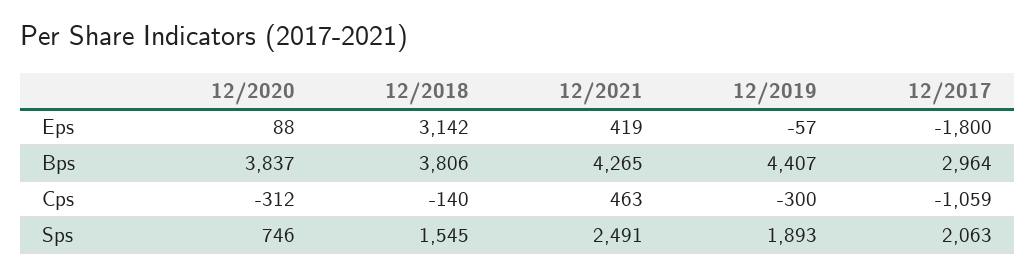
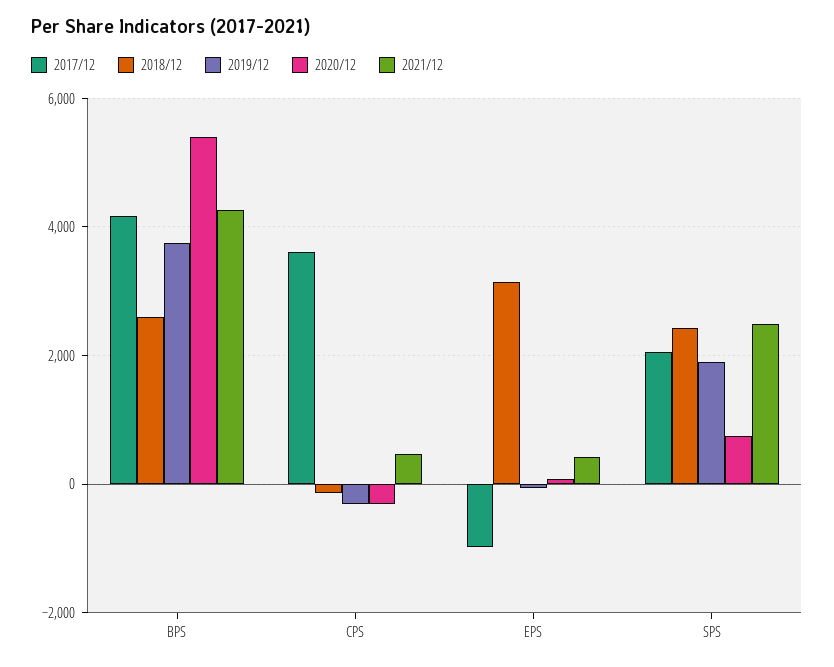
  {
    "12/2020": {
      "Eps": 88,
-     "Bps": 3837,
+     "Bps": 5400,
      "Cps": -312,
      "Sps": 746
    },
    "12/2018": {
      "Eps": 3142,
-     "Bps": 3806,
+     "Bps": 2600,
      "Cps": -140,
-     "Sps": 1545
+     "Sps": 2400
    },
    "12/2021": {
      "Eps": 419,
      "Bps": 4265,
      "Cps": 463,
      "Sps": 2491
    },
    "12/2019": {
      "Eps": -57,
-     "Bps": 4407,
+     "Bps": 3800,
      "Cps": -300,
      "Sps": 1893
    },
    "12/2017": {
-     "Eps": -1800,
+     "Eps": -1000,
-     "Bps": 2964,
+     "Bps": 4200,
-     "Cps": -1059,
+     "Cps": 3600,
      "Sps": 2063
    }
  }

